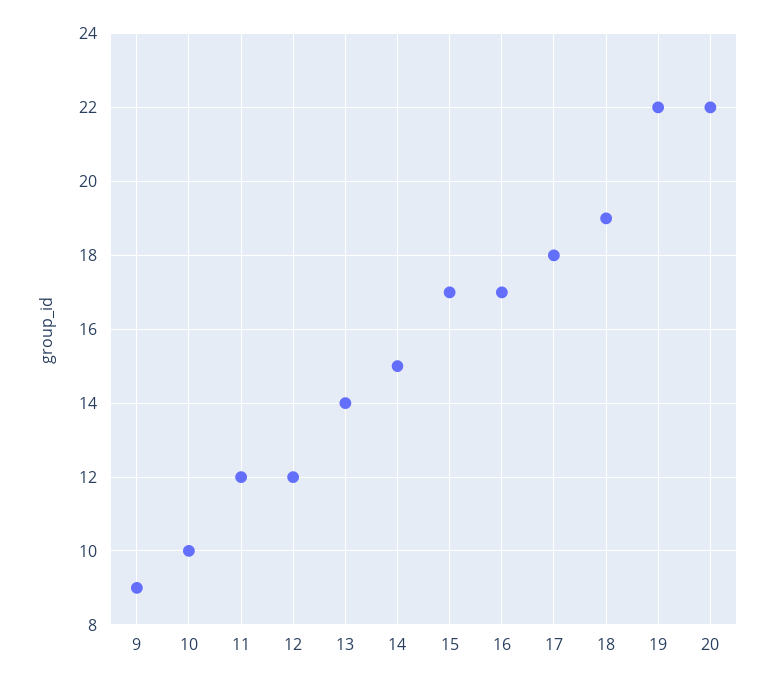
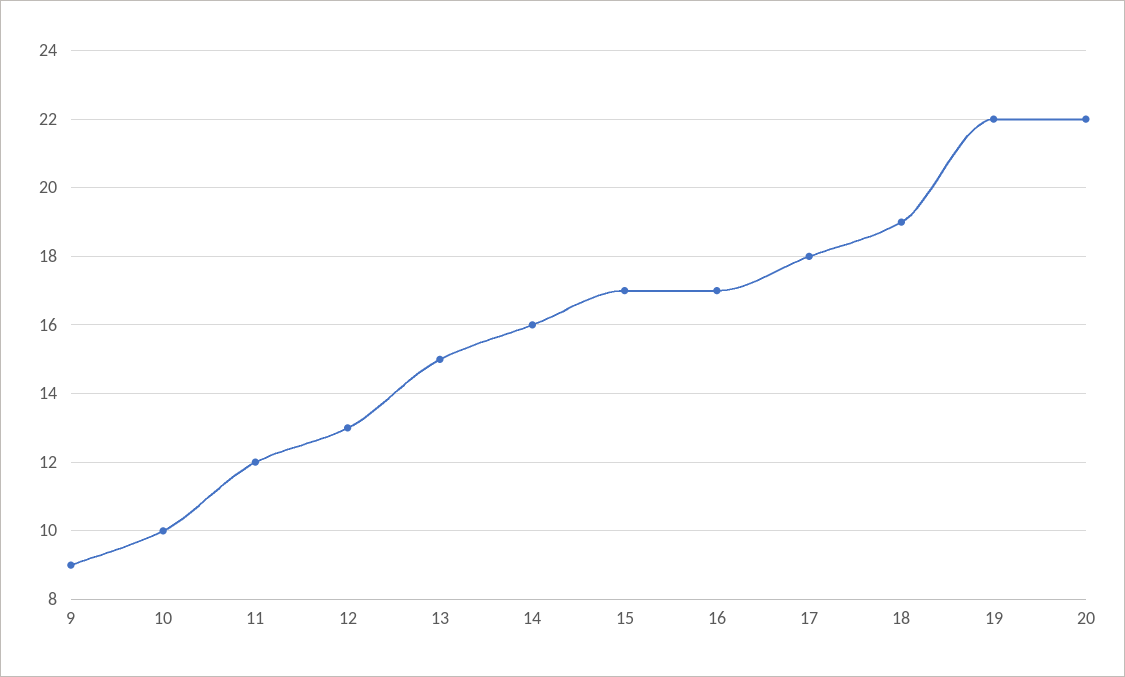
  {
    "9": 9,
    "10": 10,
    "11": 12,
-   "12": 12,
+   "12": 13,
-   "13": 14,
+   "13": 15,
-   "14": 15,
+   "14": 16,
    "15": 17,
    "16": 17,
    "17": 18,
    "18": 19,
    "19": 22,
    "20": 22
  }

